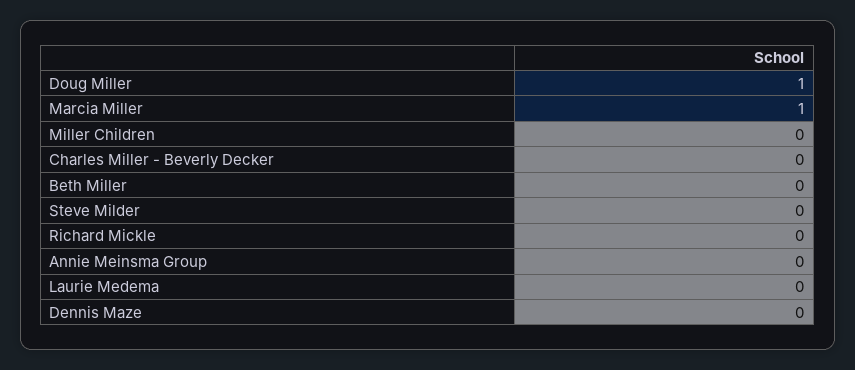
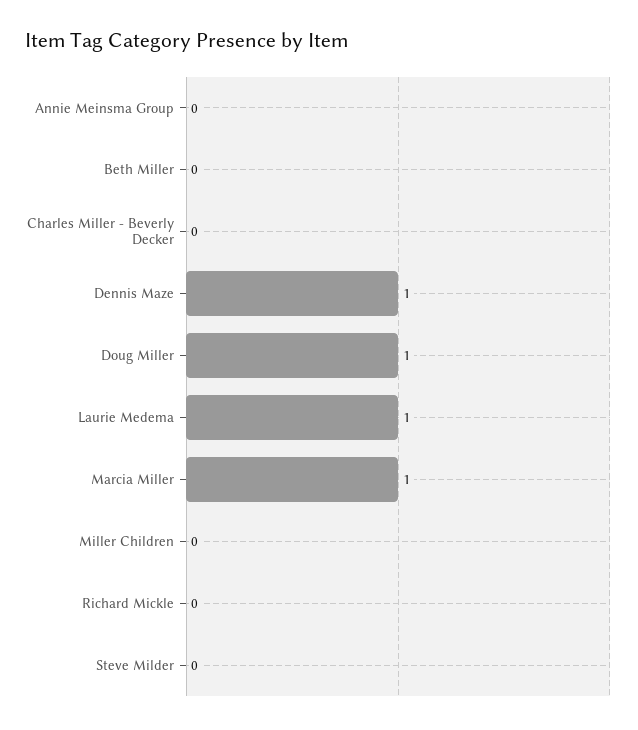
  {
    "Doug Miller": 1,
    "Marcia Miller": 1,
    "Miller Children": 0,
    "Charles Miller - Beverly Decker": 0,
    "Beth Miller": 0,
    "Steve Milder": 0,
    "Richard Mickle": 0,
    "Annie Meinsma Group": 0,
-   "Laurie Medema": 0,
+   "Laurie Medema": 1,
-   "Dennis Maze": 0
+   "Dennis Maze": 1
  }

